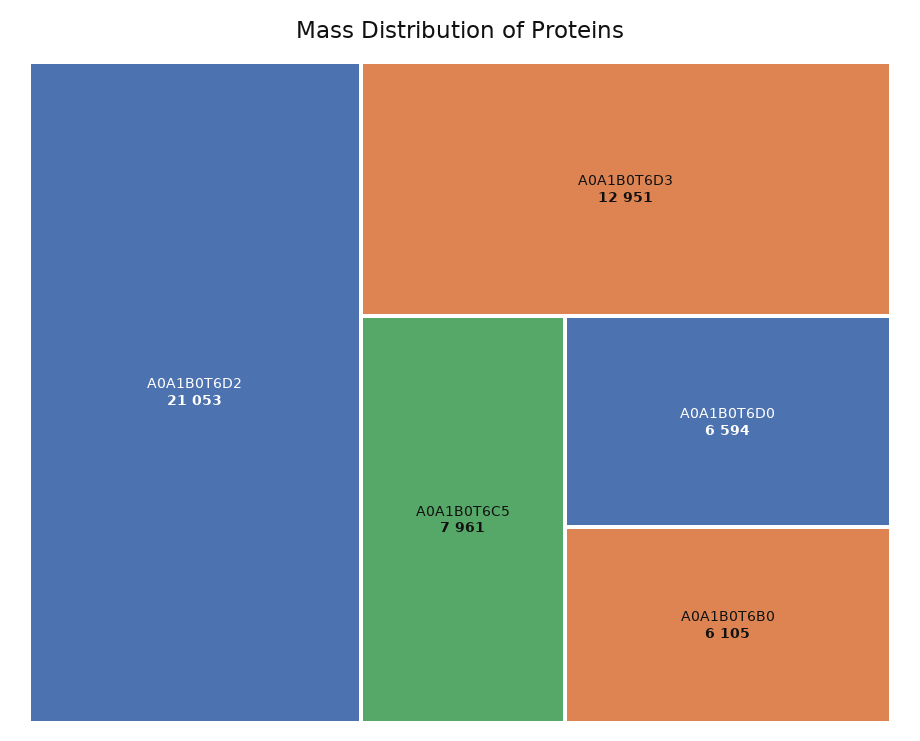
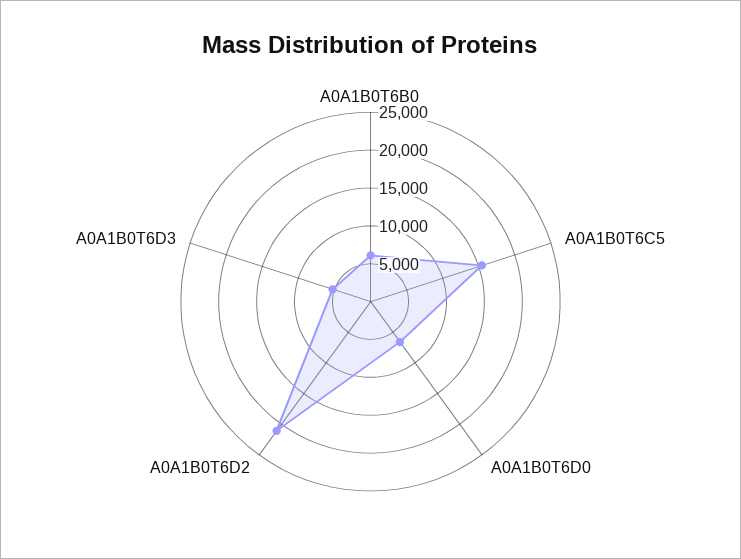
  {
    "A0A1B0T6D2": 21053,
-   "A0A1B0T6D3": 12951,
+   "A0A1B0T6D3": 5000,
-   "A0A1B0T6C5": 7961,
+   "A0A1B0T6C5": 15000,
    "A0A1B0T6D0": 6594,
    "A0A1B0T6B0": 6105
  }

